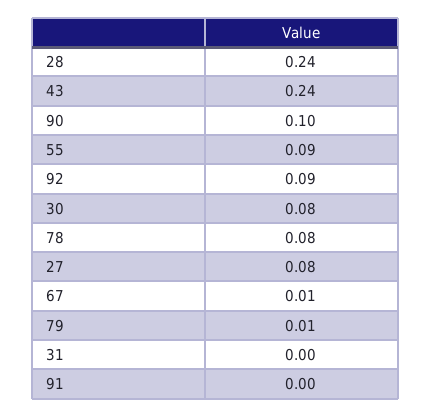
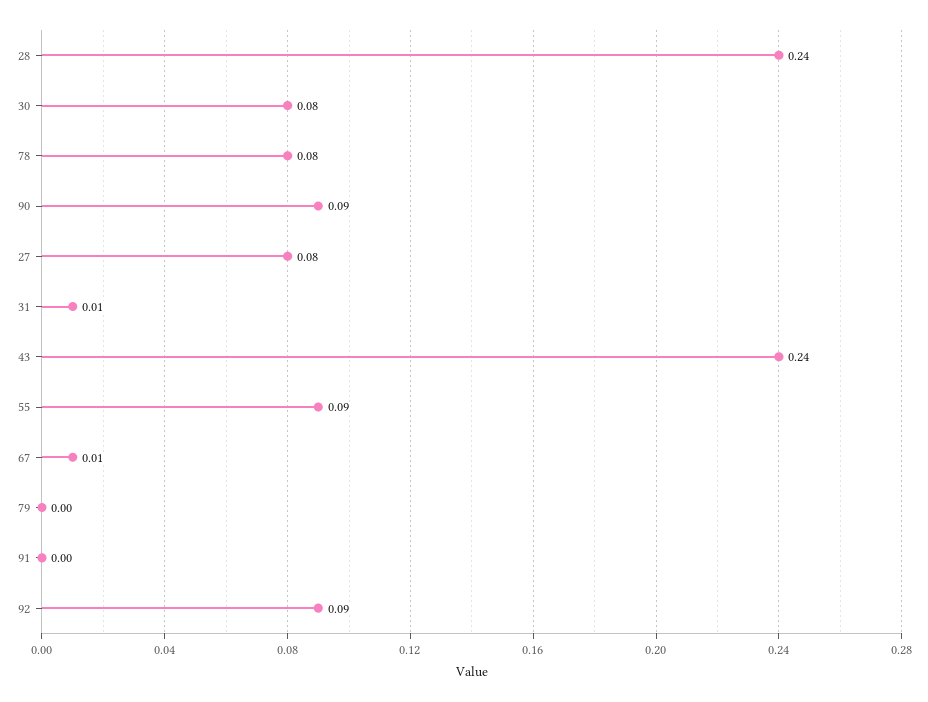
  {
    "28": 0.24,
    "43": 0.24,
-   "90": 0.1,
+   "90": 0.09,
    "55": 0.09,
    "92": 0.09,
    "30": 0.08,
    "78": 0.08,
    "27": 0.08,
    "67": 0.01,
-   "79": 0.01,
+   "79": 0,
-   "31": 0,
+   "31": 0.01,
    "91": 0
  }

